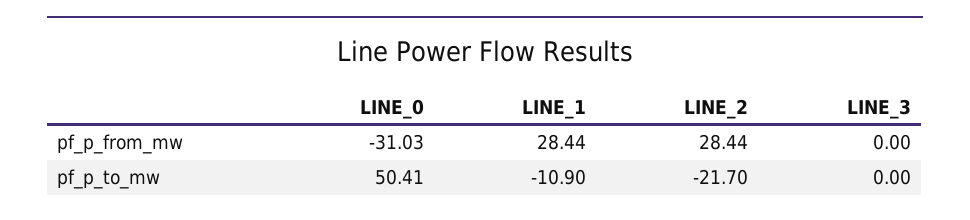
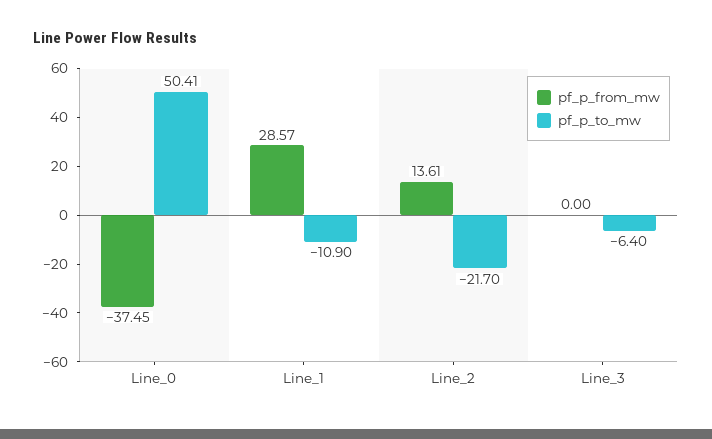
  {
    "pf_p_from_mw": {
-     "LINE_0": -31.03,
+     "LINE_0": -37.45,
-     "LINE_1": 28.44,
+     "LINE_1": 28.57,
-     "LINE_2": 28.44,
+     "LINE_2": 13.61,
      "LINE_3": 0
    },
    "pf_p_to_mw": {
      "LINE_0": 50.41,
      "LINE_1": -10.9,
      "LINE_2": -21.7,
-     "LINE_3": 0
+     "LINE_3": -6.4
    }
  }

